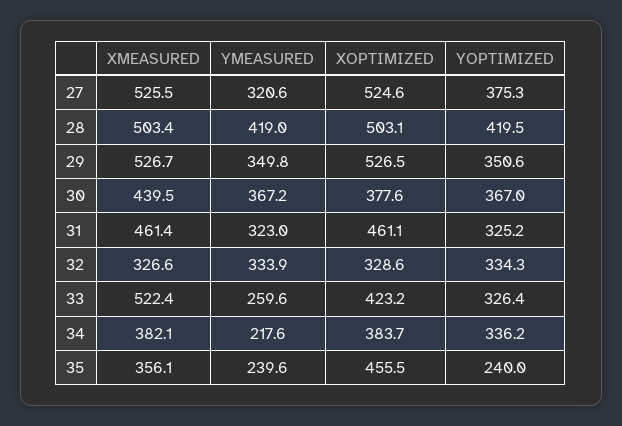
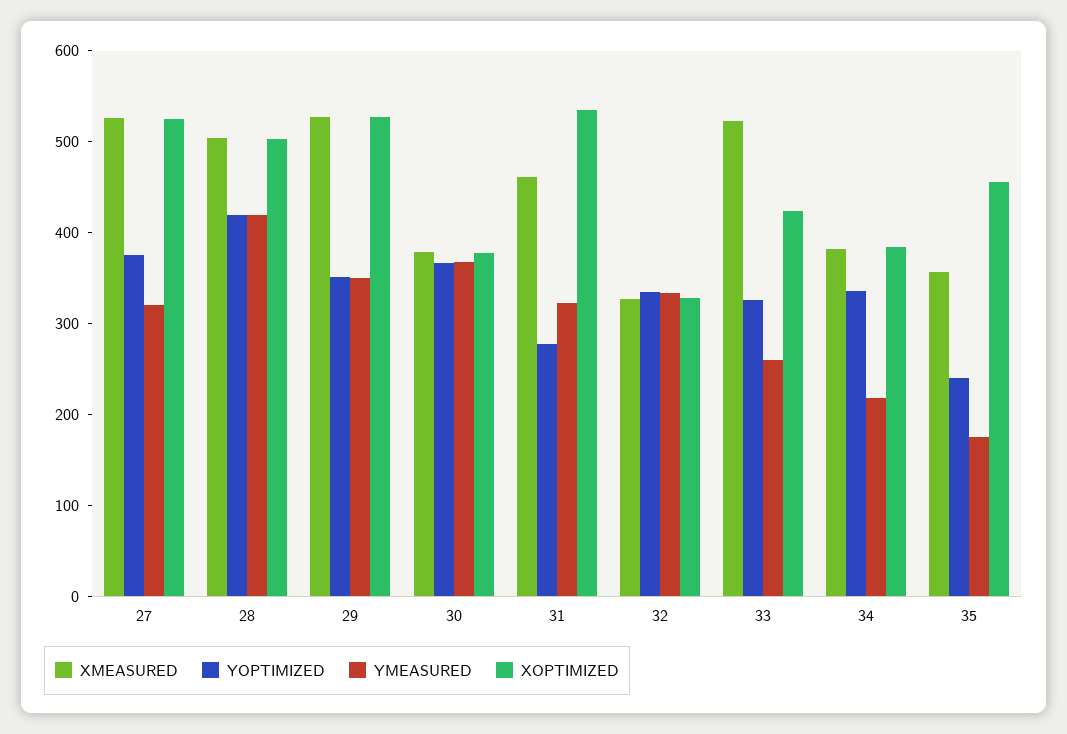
  {
    "XMEASURED": {
      "27": 525.5,
      "28": 503.4,
      "29": 526.7,
-     "30": 439.5,
+     "30": 380,
      "31": 461.4,
      "32": 326.6,
      "33": 522.4,
      "34": 382.1,
      "35": 356.1
    },
    "YMEASURED": {
      "27": 320.6,
      "28": 419,
      "29": 349.8,
      "30": 367.2,
      "31": 323,
      "32": 333.9,
      "33": 259.6,
      "34": 217.6,
-     "35": 239.6
+     "35": 180
    },
    "XOPTIMIZED": {
      "27": 524.6,
      "28": 503.1,
      "29": 526.5,
      "30": 377.6,
-     "31": 461.1,
+     "31": 540,
      "32": 328.6,
      "33": 423.2,
      "34": 383.7,
      "35": 455.5
    },
    "YOPTIMIZED": {
      "27": 375.3,
      "28": 419.5,
      "29": 350.6,
      "30": 367,
-     "31": 325.2,
+     "31": 280,
      "32": 334.3,
      "33": 326.4,
      "34": 336.2,
      "35": 240
    }
  }

